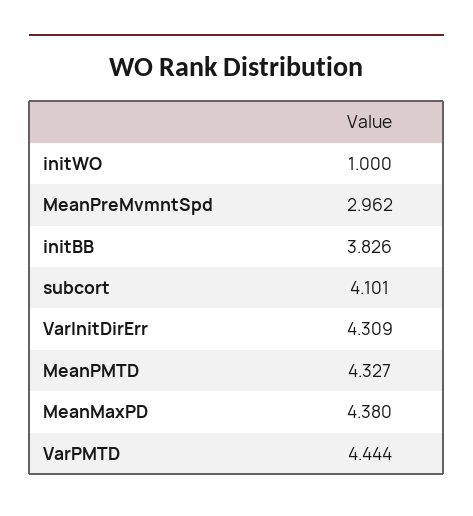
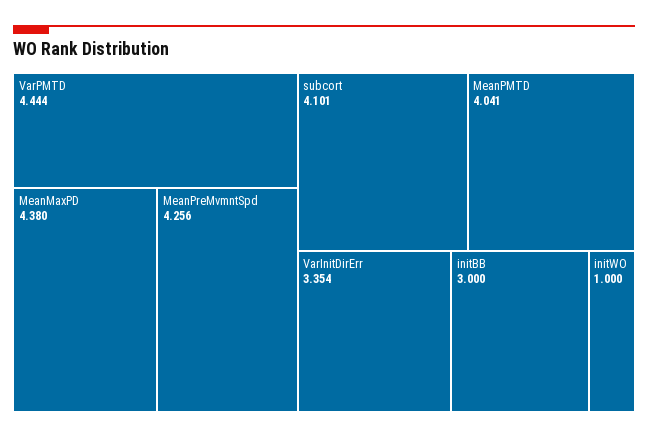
  {
    "initWO": 1,
-   "MeanPreMvmntSpd": 2.962,
+   "MeanPreMvmntSpd": 4.256,
-   "initBB": 3.826,
+   "initBB": 3,
    "subcort": 4.101,
-   "VarInitDirErr": 4.309,
+   "VarInitDirErr": 3.354,
-   "MeanPMTD": 4.327,
+   "MeanPMTD": 4.041,
    "MeanMaxPD": 4.38,
    "VarPMTD": 4.444
  }

